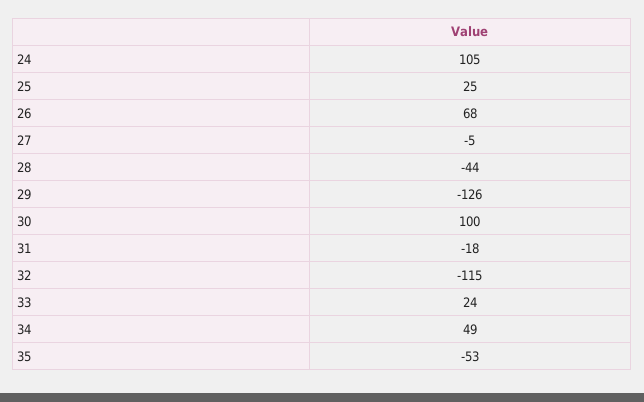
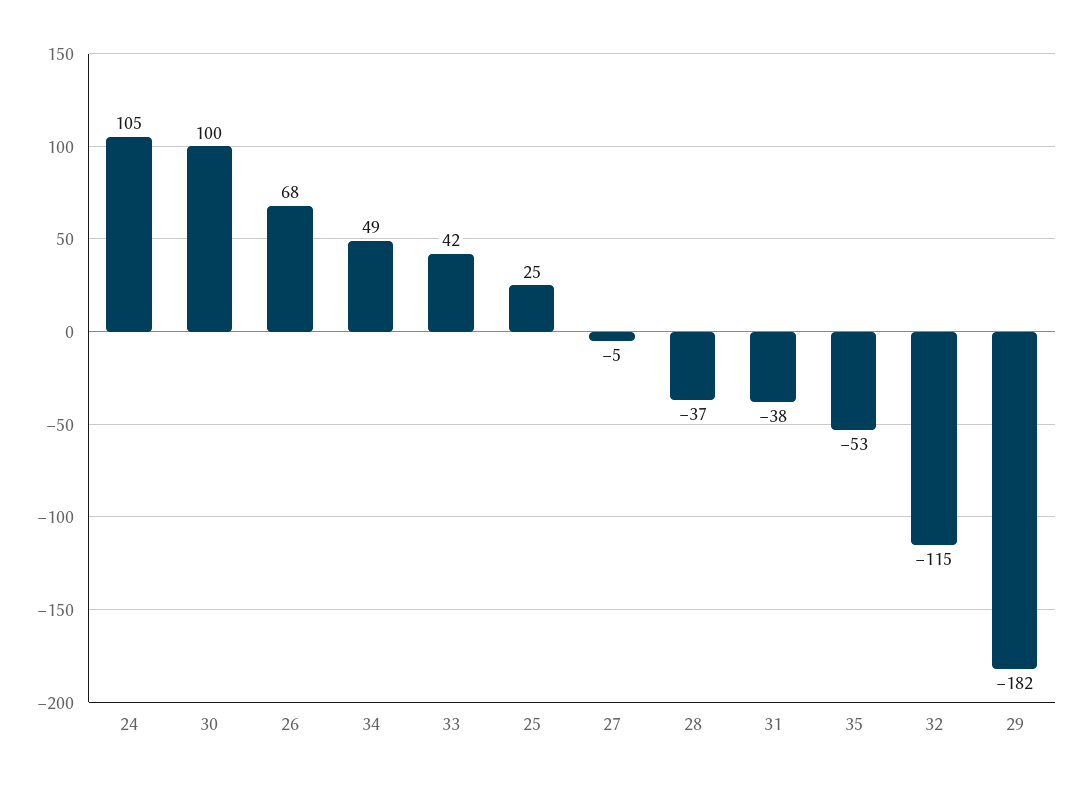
  {
    "24": 105,
    "25": 25,
    "26": 68,
    "27": -5,
-   "28": -44,
+   "28": -37,
-   "29": -126,
+   "29": -182,
    "30": 100,
-   "31": -18,
+   "31": -38,
    "32": -115,
-   "33": 24,
+   "33": 42,
    "34": 49,
    "35": -53
  }

